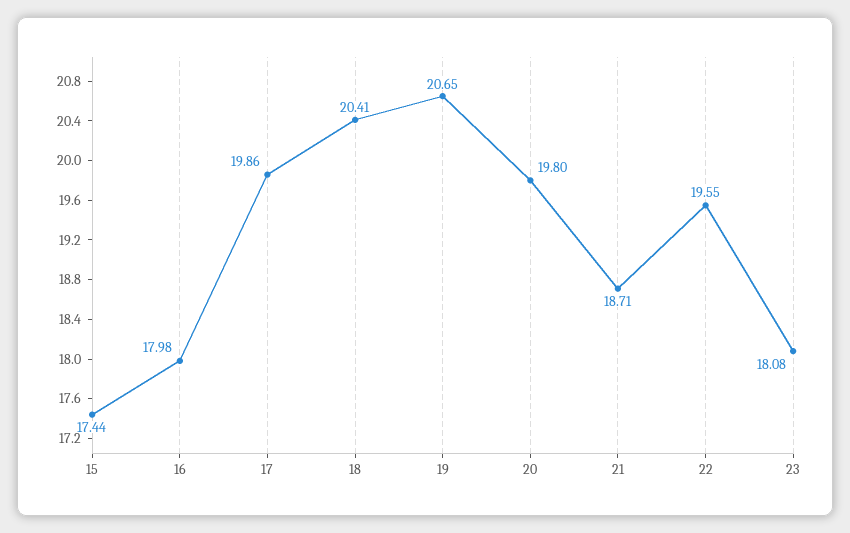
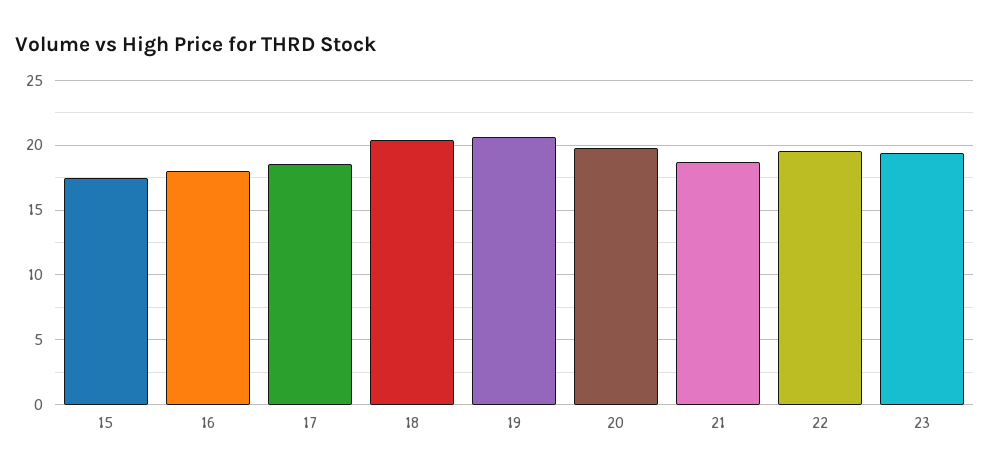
  {
    "15": 17.44,
    "16": 17.98,
-   "17": 19.86,
+   "17": 18.5,
    "18": 20.41,
    "19": 20.65,
    "20": 19.8,
    "21": 18.71,
    "22": 19.55,
-   "23": 18.08
+   "23": 19.5
  }

